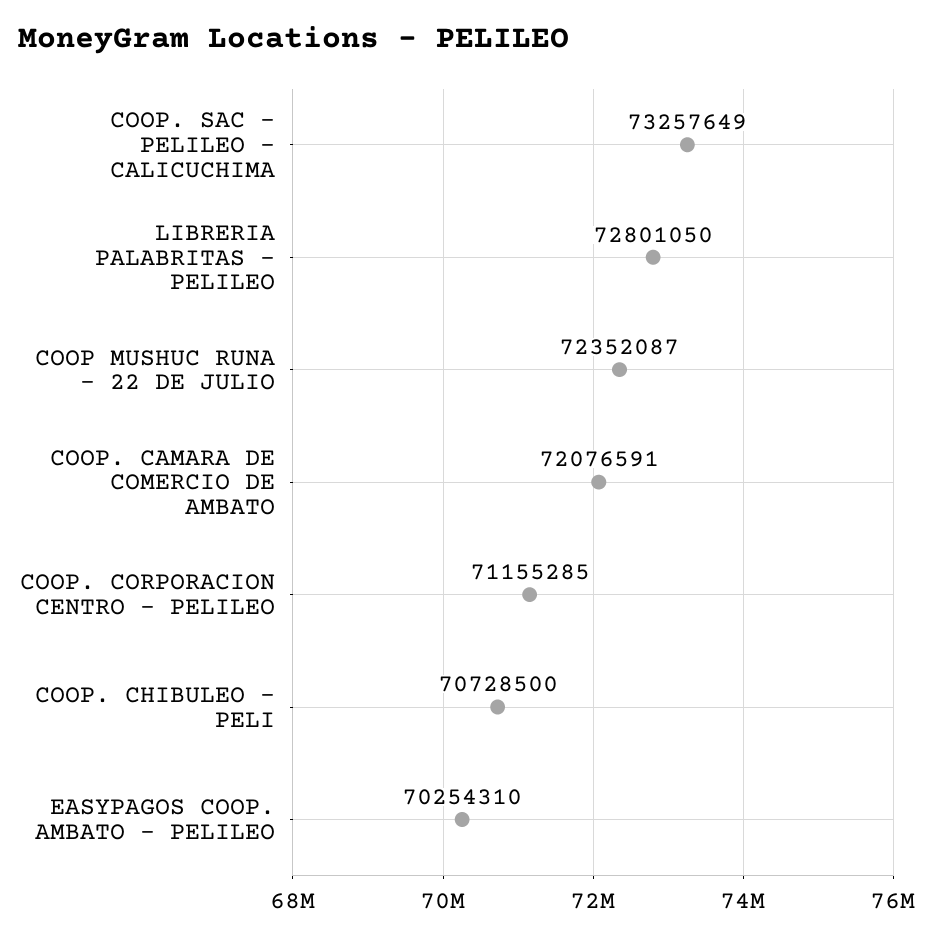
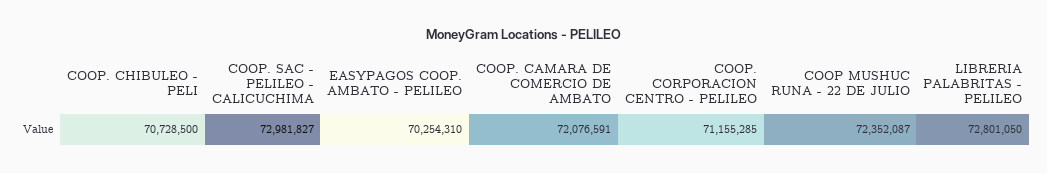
  {
-   "COOP. SAC - PELILEO - CALICUCHIMA": 73257649,
+   "COOP. SAC - PELILEO - CALICUCHIMA": 72981827,
    "LIBRERIA PALABRITAS - PELILEO": 72801050,
    "COOP MUSHUC RUNA - 22 DE JULIO": 72352087,
    "COOP. CAMARA DE COMERCIO DE AMBATO": 72076591,
    "COOP. CORPORACION CENTRO - PELILEO": 71155285,
    "COOP. CHIBULEO - PELI": 70728500,
    "EASYPAGOS COOP. AMBATO - PELILEO": 70254310
  }

